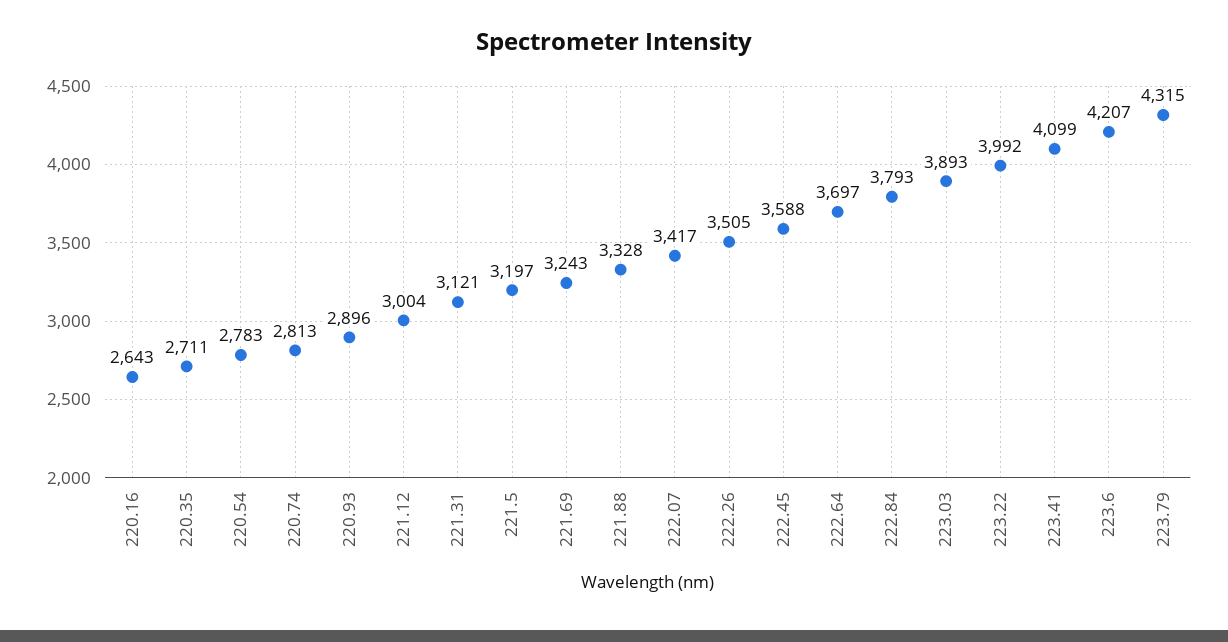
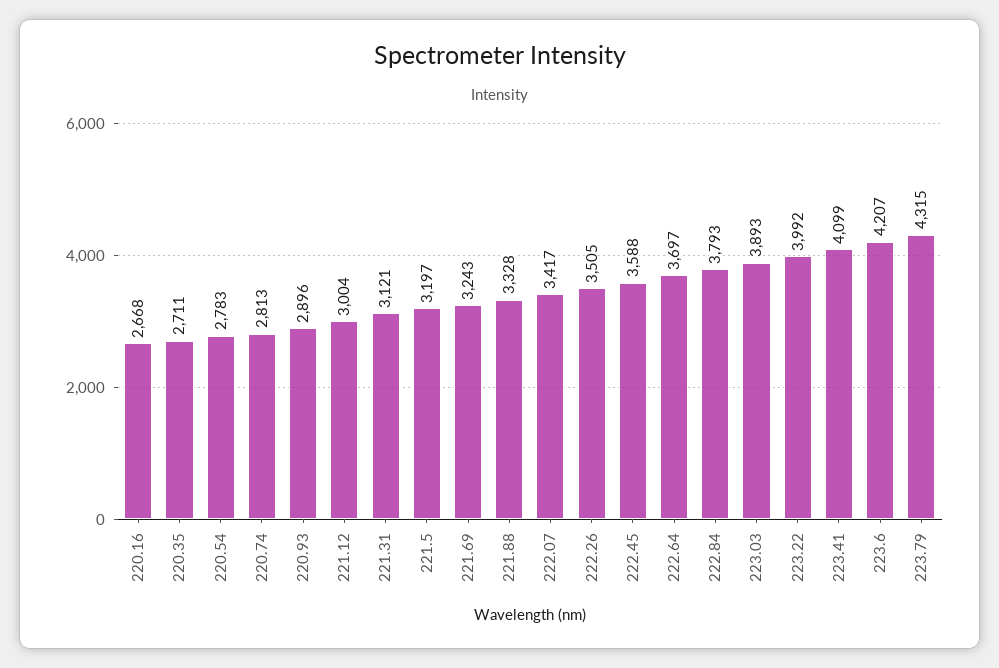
  {
-   "220.16": 2643,
+   "220.16": 2668,
    "220.35": 2711,
    "220.54": 2783,
    "220.74": 2813,
    "220.93": 2896,
    "221.12": 3004,
    "221.31": 3121,
    "221.5": 3197,
    "221.69": 3243,
    "221.88": 3328,
    "222.07": 3417,
    "222.26": 3505,
    "222.45": 3588,
    "222.64": 3697,
    "222.84": 3793,
    "223.03": 3893,
    "223.22": 3992,
    "223.41": 4099,
    "223.6": 4207,
    "223.79": 4315
  }

